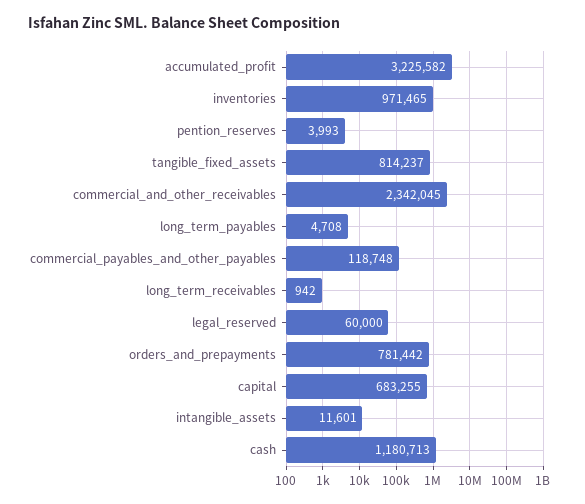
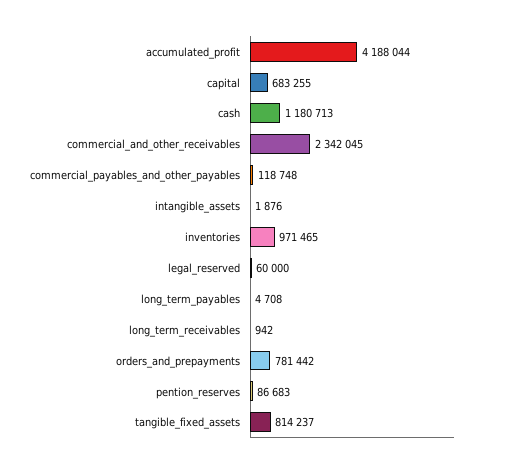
  {
-   "accumulated_profit": 3225582,
+   "accumulated_profit": 4188044,
    "inventories": 971465,
-   "pention_reserves": 3993,
+   "pention_reserves": 86683,
    "tangible_fixed_assets": 814237,
    "commercial_and_other_receivables": 2342045,
    "long_term_payables": 4708,
    "commercial_payables_and_other_payables": 118748,
    "long_term_receivables": 942,
    "legal_reserved": 60000,
    "orders_and_prepayments": 781442,
    "capital": 683255,
-   "intangible_assets": 11601,
+   "intangible_assets": 1876,
    "cash": 1180713
  }

